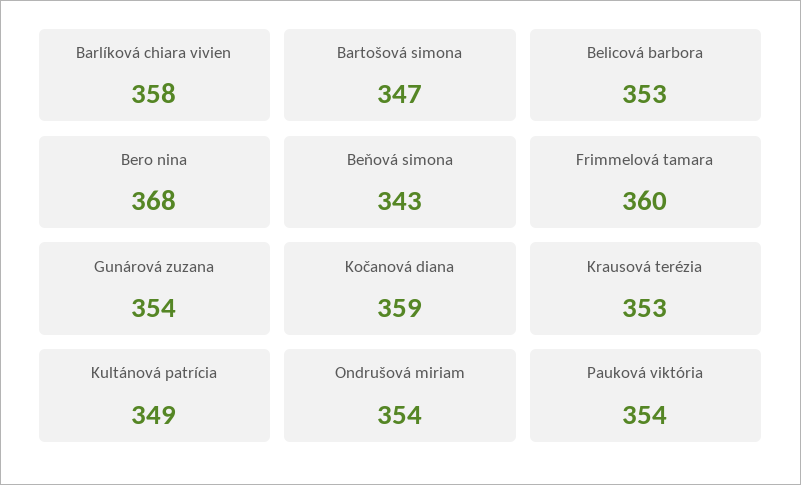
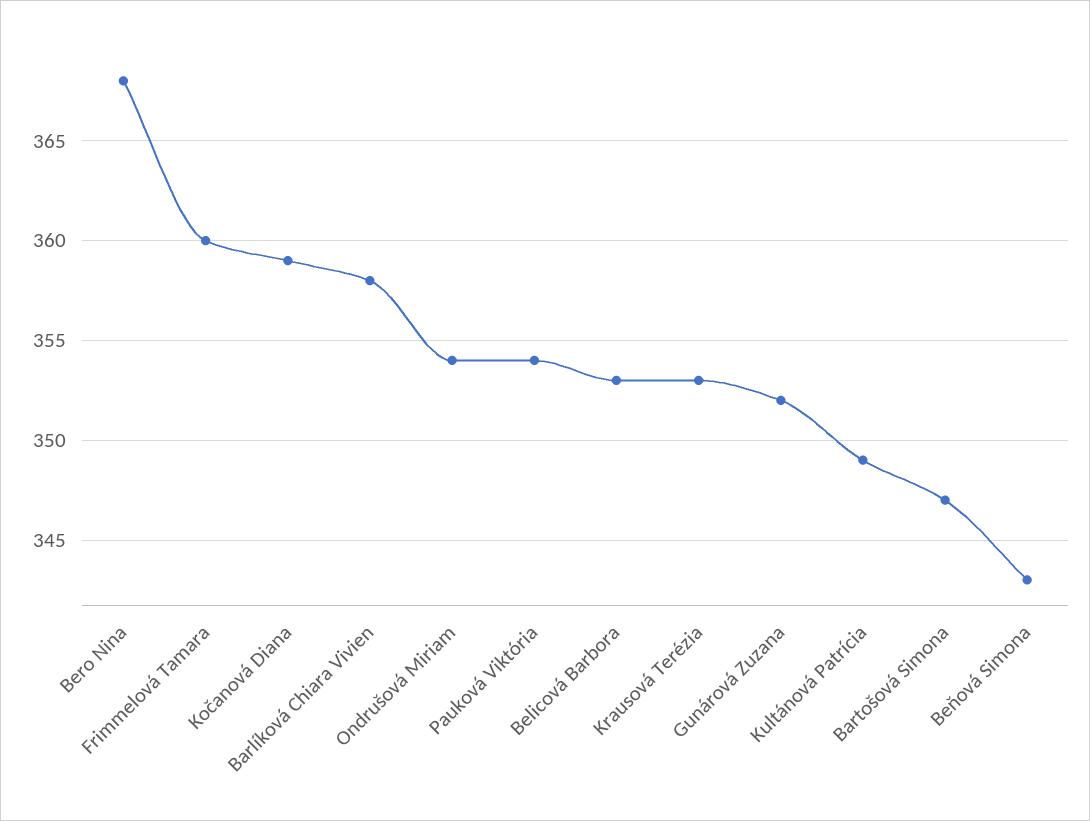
  {
    "Barlíková chiara vivien": 358,
    "Bartošová simona": 347,
    "Belicová barbora": 353,
    "Bero nina": 368,
    "Beňová simona": 343,
    "Frimmelová tamara": 360,
-   "Gunárová zuzana": 354,
+   "Gunárová zuzana": 352,
    "Kočanová diana": 359,
    "Krausová terézia": 353,
    "Kultánová patrícia": 349,
    "Ondrušová miriam": 354,
    "Pauková viktória": 354
  }

